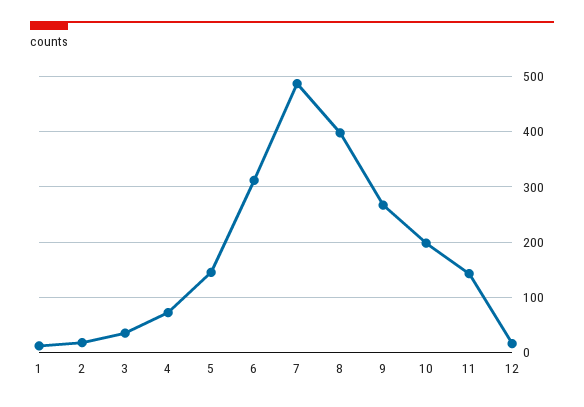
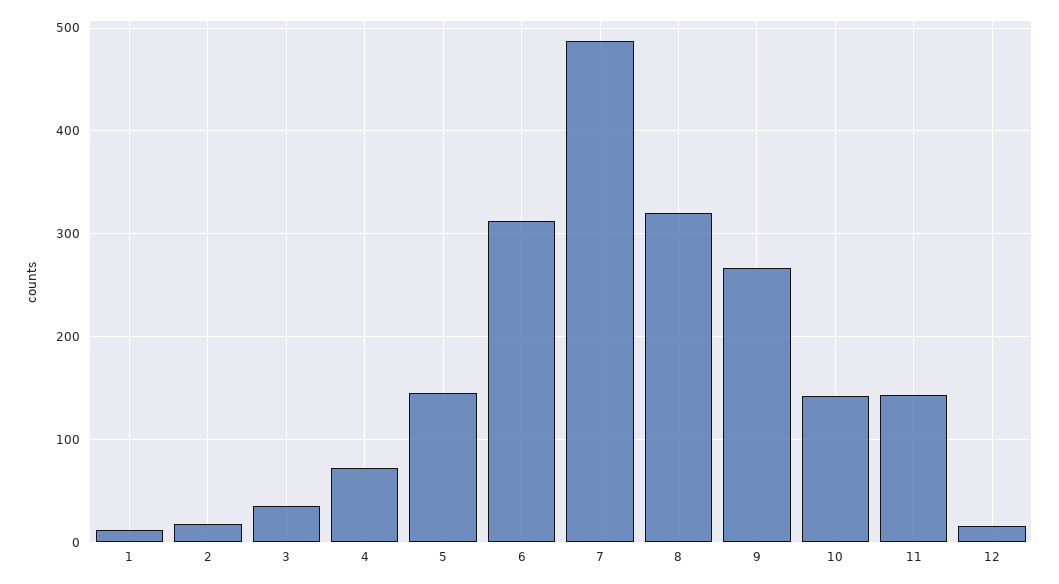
  {
    "1": 10,
    "2": 20,
    "3": 40,
    "4": 70,
    "5": 150,
    "6": 310,
    "7": 490,
-   "8": 400,
+   "8": 320,
    "9": 270,
-   "10": 200,
+   "10": 140,
    "11": 140,
    "12": 20
  }

